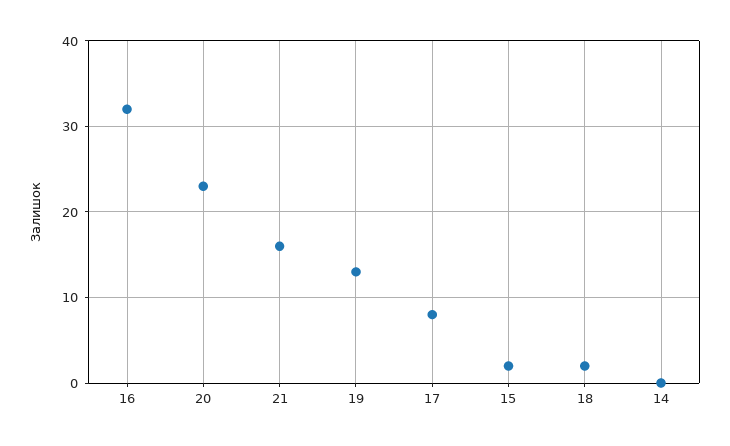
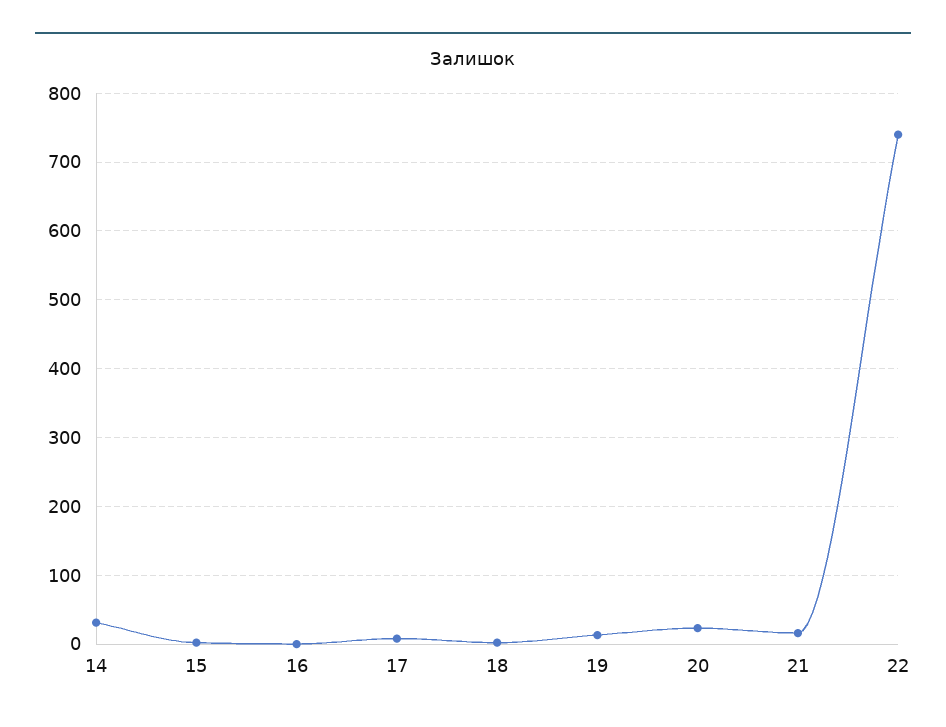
  {
-   "16": 32,
+   "16": 0,
    "20": 23,
    "21": 16,
    "19": 13,
    "17": 8,
    "15": 2,
    "18": 2,
-   "14": 0
+   "14": 30,
+   "22": 740
  }

